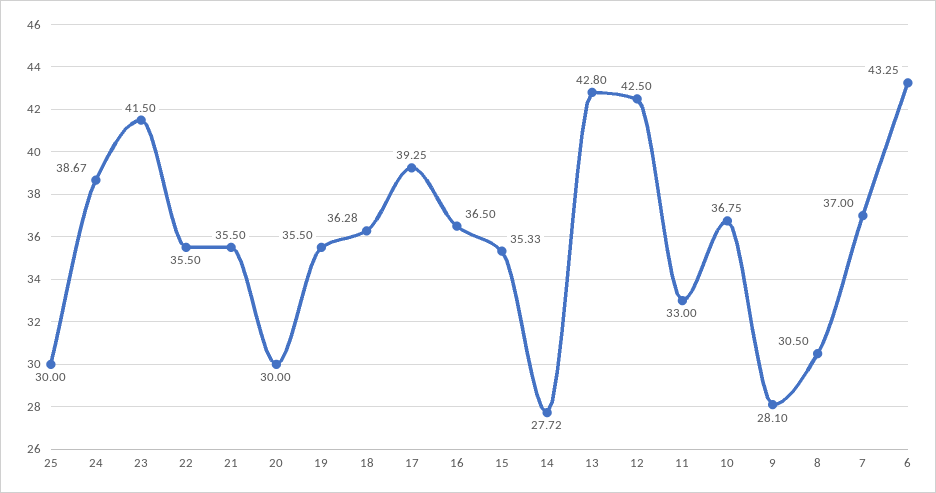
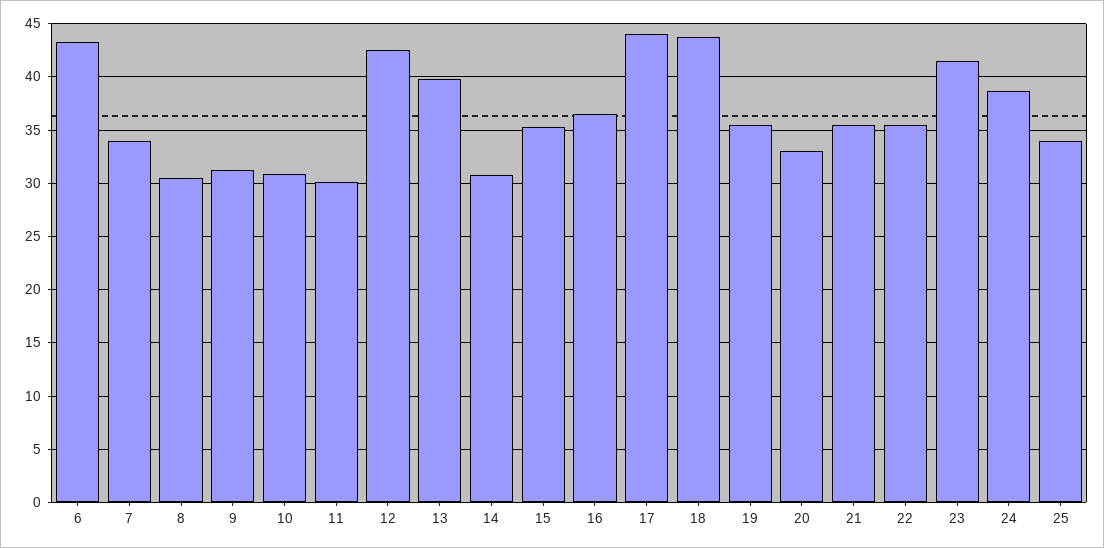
  {
-   "25": 30,
+   "25": 34,
    "24": 38.67,
    "23": 41.5,
    "22": 35.5,
    "21": 35.5,
-   "20": 30,
+   "20": 33,
    "19": 35.5,
-   "18": 36.28,
+   "18": 44,
-   "17": 39.25,
+   "17": 44,
    "16": 36.5,
    "15": 35.33,
-   "14": 27.72,
+   "14": 31,
-   "13": 42.8,
+   "13": 40,
    "12": 42.5,
-   "11": 33,
+   "11": 30,
-   "10": 36.75,
+   "10": 31,
-   "9": 28.1,
+   "9": 31,
    "8": 30.5,
-   "7": 37,
+   "7": 34,
    "6": 43.25
  }

